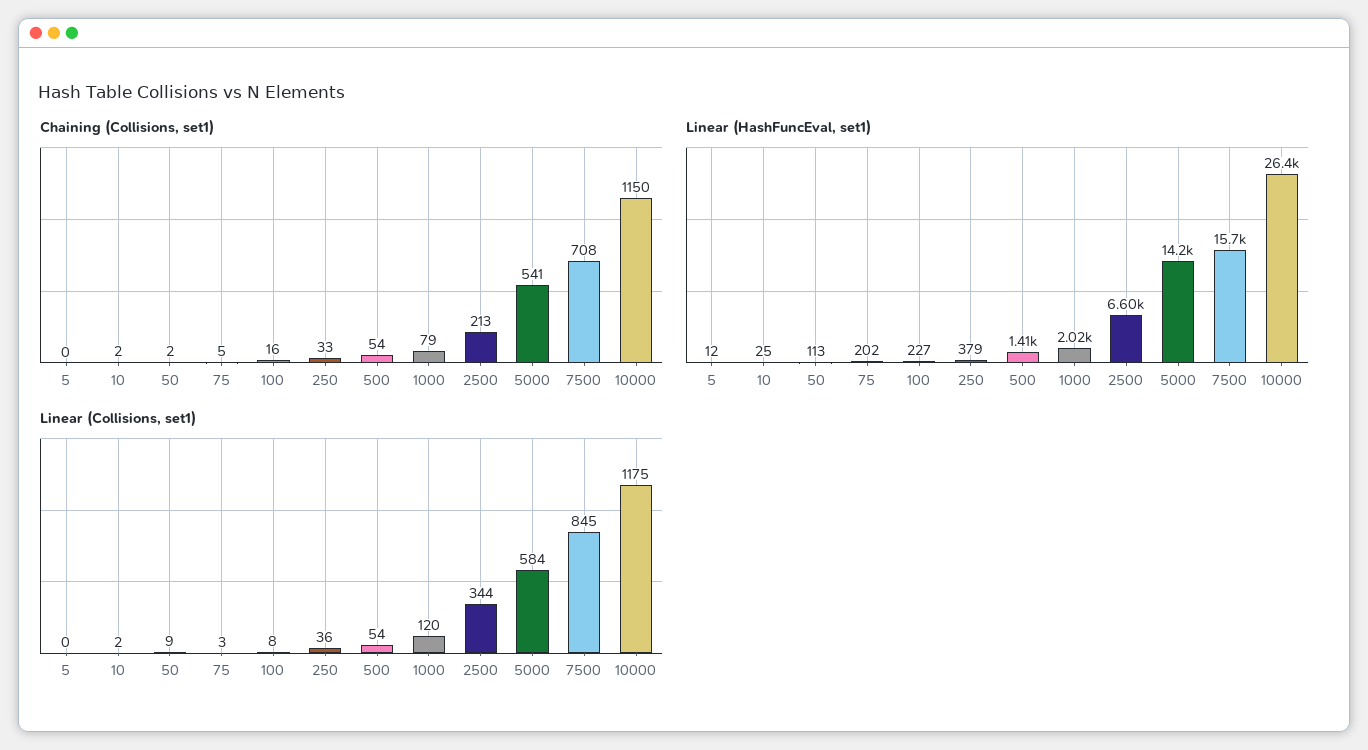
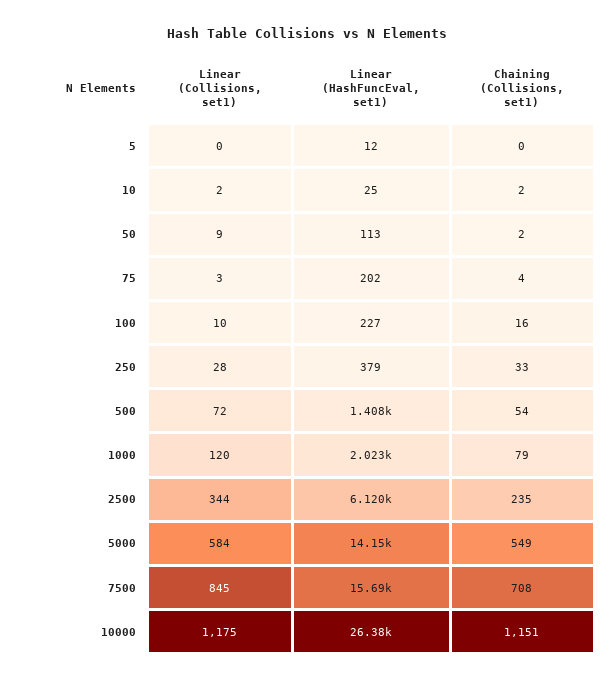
  {
    "Chaining (Collisions, set1)": {
      "5": 0,
      "10": 2,
      "50": 2,
-     "75": 5,
+     "75": 4,
      "100": 16,
      "250": 33,
      "500": 54,
      "1000": 79,
-     "2500": 213,
+     "2500": 235,
-     "5000": 541,
+     "5000": 549,
      "7500": 708,
-     "10000": 1150
+     "10000": 1151
    },
    "Linear (HashFuncEval, set1)": {
      "5": 12,
      "10": 25,
      "50": 113,
      "75": 202,
      "100": 227,
      "250": 379,
      "500": 1408,
      "1000": 2023,
-     "2500": 6600,
+     "2500": 6120,
      "5000": 14150,
      "7500": 15690,
      "10000": 26380
    },
    "Linear (Collisions, set1)": {
      "5": 0,
      "10": 2,
      "50": 9,
      "75": 3,
-     "100": 8,
+     "100": 10,
-     "250": 36,
+     "250": 28,
-     "500": 54,
+     "500": 72,
      "1000": 120,
      "2500": 344,
      "5000": 584,
      "7500": 845,
      "10000": 1175
    }
  }

